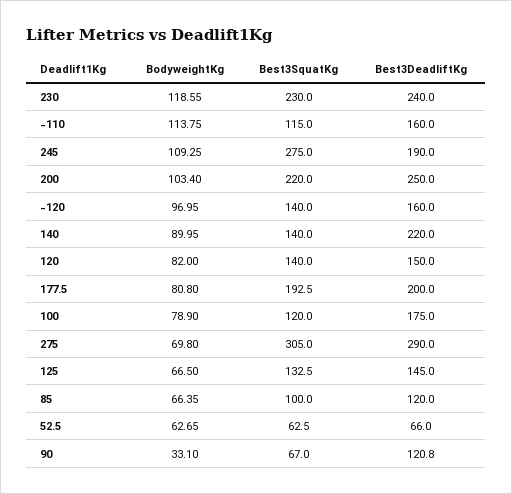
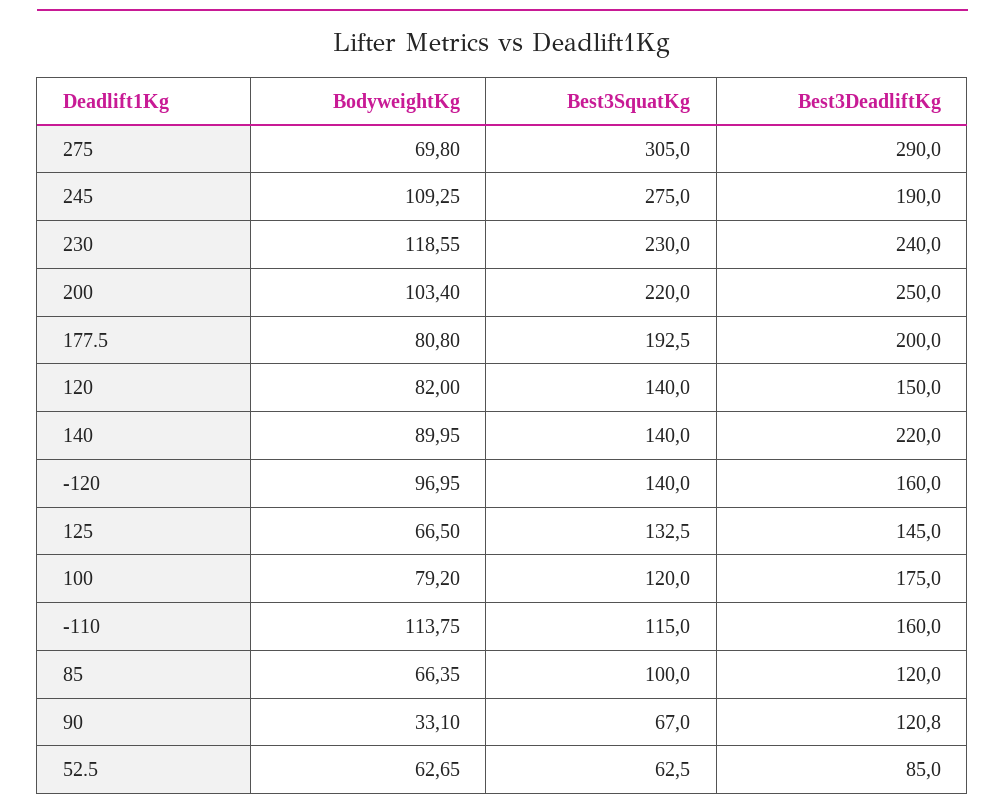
  {
    "BodyweightKg": {
      "230": 118.55,
      "-110": 113.75,
      "245": 109.25,
      "200": 103.4,
      "-120": 96.95,
      "140": 89.95,
      "120": 82,
      "177.5": 80.8,
-     "100": 78.9,
+     "100": 79.2,
      "275": 69.8,
      "125": 66.5,
      "85": 66.35,
      "52.5": 62.65,
      "90": 33.1
    },
    "Best3SquatKg": {
      "230": 230,
      "-110": 115,
      "245": 275,
      "200": 220,
      "-120": 140,
      "140": 140,
      "120": 140,
      "177.5": 192.5,
      "100": 120,
      "275": 305,
      "125": 132.5,
      "85": 100,
      "52.5": 62.5,
      "90": 67
    },
    "Best3DeadliftKg": {
      "230": 240,
      "-110": 160,
      "245": 190,
      "200": 250,
      "-120": 160,
      "140": 220,
      "120": 150,
      "177.5": 200,
      "100": 175,
      "275": 290,
      "125": 145,
      "85": 120,
-     "52.5": 66,
+     "52.5": 85,
      "90": 120.8
    }
  }

